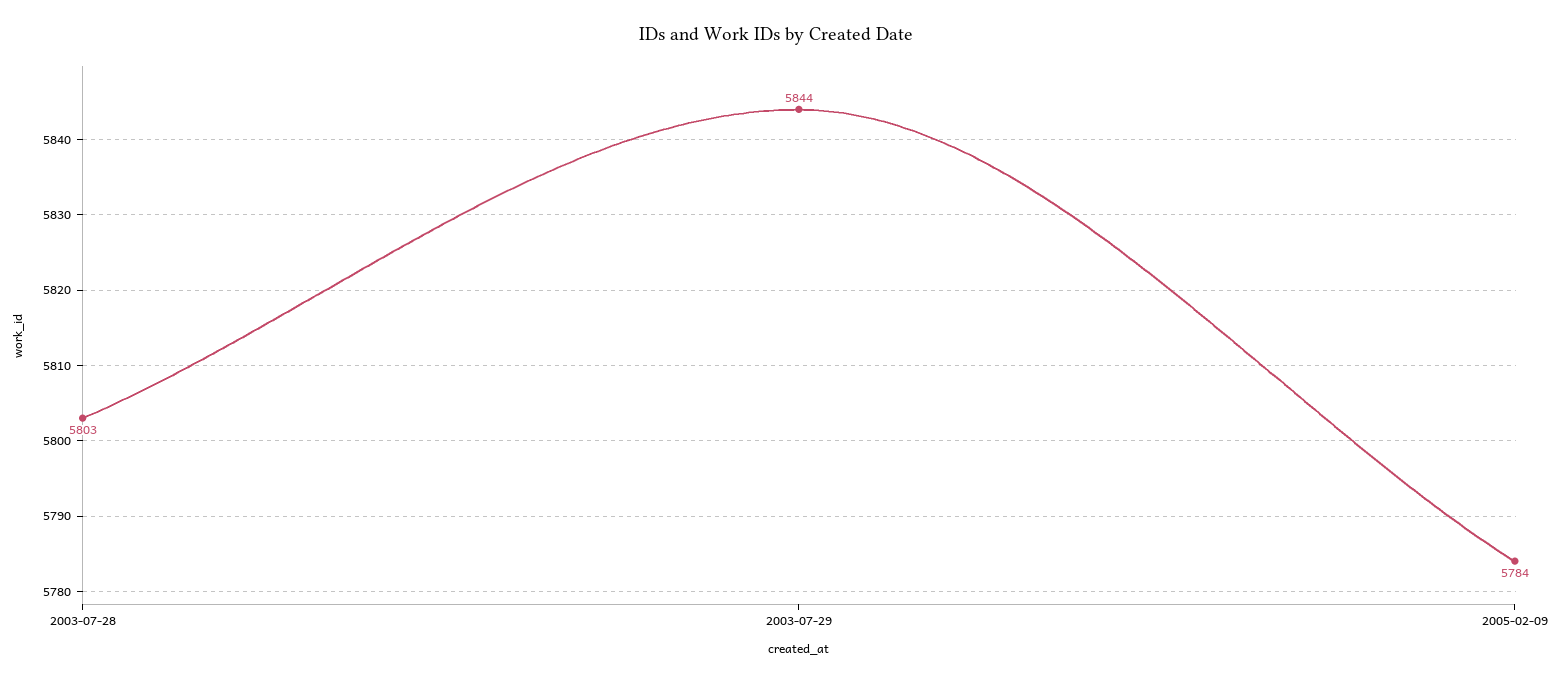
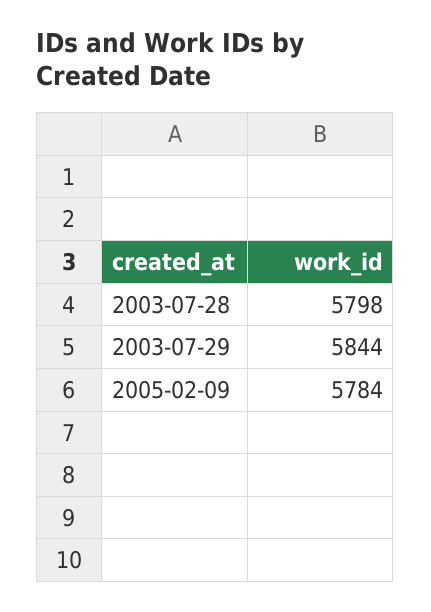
  {
-   "2003-07-28": 5803,
+   "2003-07-28": 5798,
    "2003-07-29": 5844,
    "2005-02-09": 5784
  }

